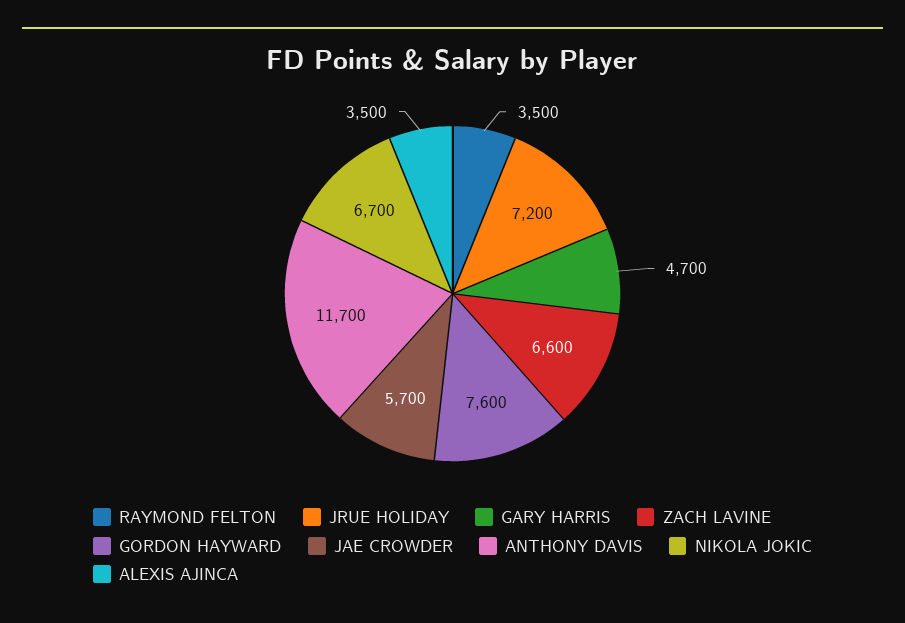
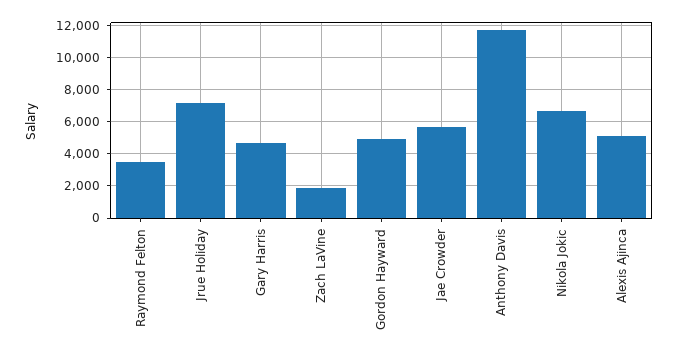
  {
    "RAYMOND FELTON": 3500,
    "JRUE HOLIDAY": 7200,
    "GARY HARRIS": 4700,
-   "ZACH LAVINE": 6600,
+   "ZACH LAVINE": 2000,
-   "GORDON HAYWARD": 7600,
+   "GORDON HAYWARD": 5000,
    "JAE CROWDER": 5700,
    "ANTHONY DAVIS": 11700,
    "NIKOLA JOKIC": 6700,
-   "ALEXIS AJINCA": 3500
+   "ALEXIS AJINCA": 5000
  }

